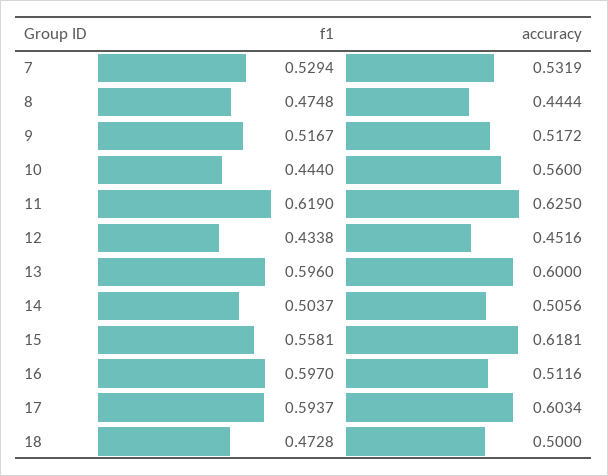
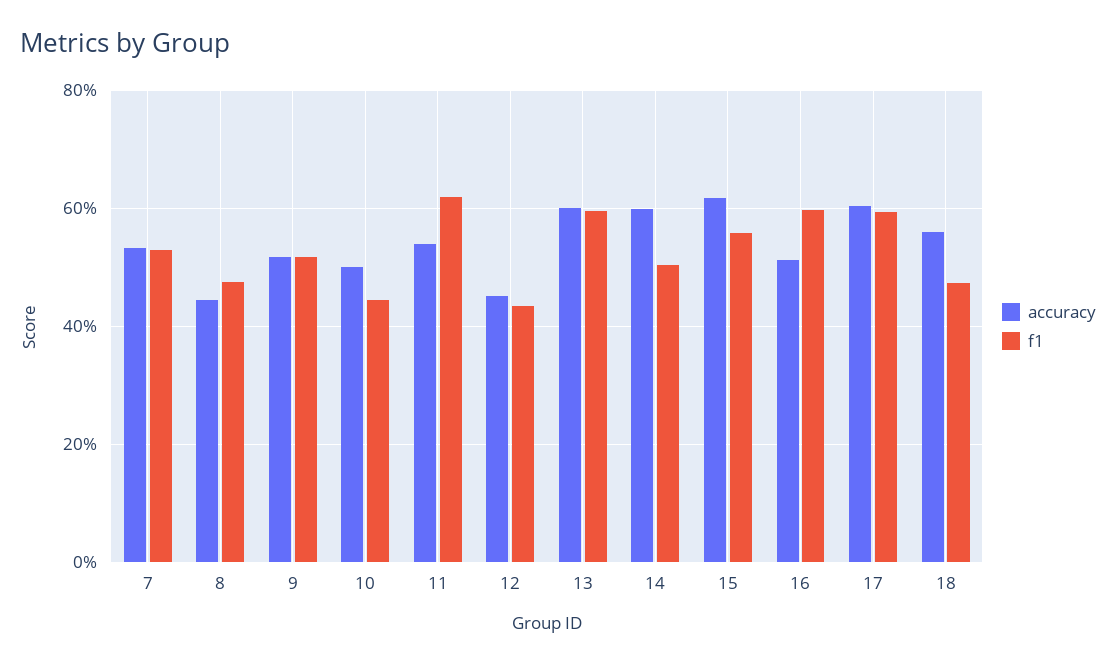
  {
    "f1": {
      "7": 0.5294,
      "8": 0.4748,
      "9": 0.5167,
      "10": 0.444,
      "11": 0.619,
      "12": 0.4338,
      "13": 0.596,
      "14": 0.5037,
      "15": 0.5581,
      "16": 0.597,
      "17": 0.5937,
      "18": 0.4728
    },
    "accuracy": {
      "7": 0.5319,
      "8": 0.4444,
      "9": 0.5172,
-     "10": 0.56,
+     "10": 0.5,
-     "11": 0.625,
+     "11": 0.54,
      "12": 0.4516,
      "13": 0.6,
-     "14": 0.5056,
+     "14": 0.6,
      "15": 0.6181,
      "16": 0.5116,
      "17": 0.6034,
-     "18": 0.5
+     "18": 0.56
    }
  }

